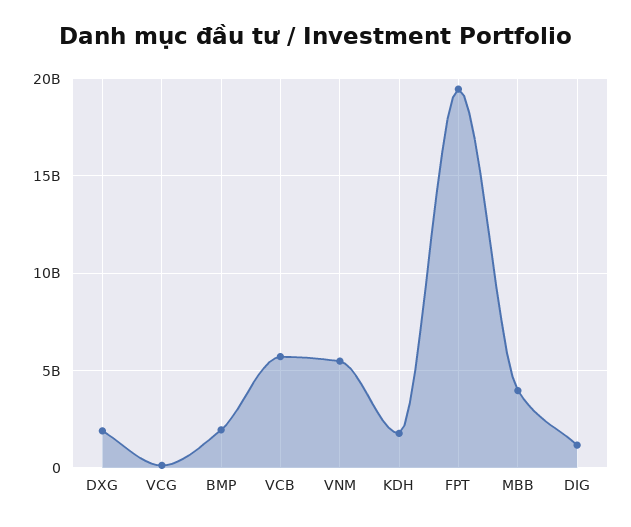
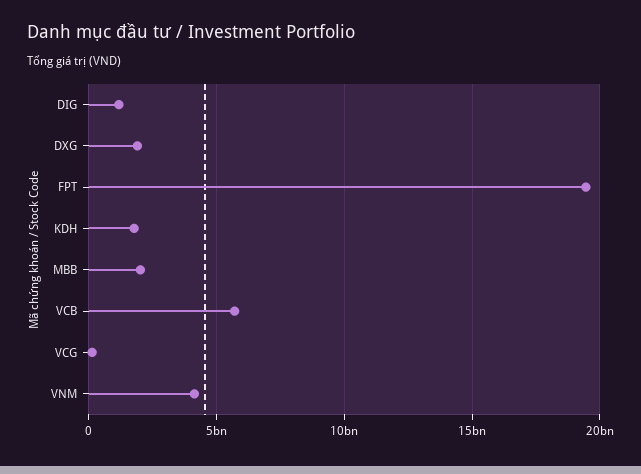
  {
    "DXG": 2000000000,
    "VCG": 0,
-   "BMP": 2000000000,
    "VCB": 5500000000,
-   "VNM": 5500000000,
+   "VNM": 4000000000,
    "KDH": 2000000000,
    "FPT": 19500000000,
-   "MBB": 4000000000,
+   "MBB": 2000000000,
    "DIG": 1000000000
  }

